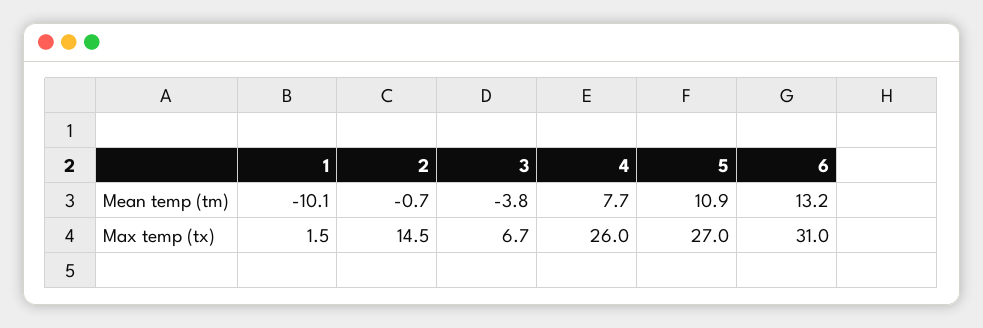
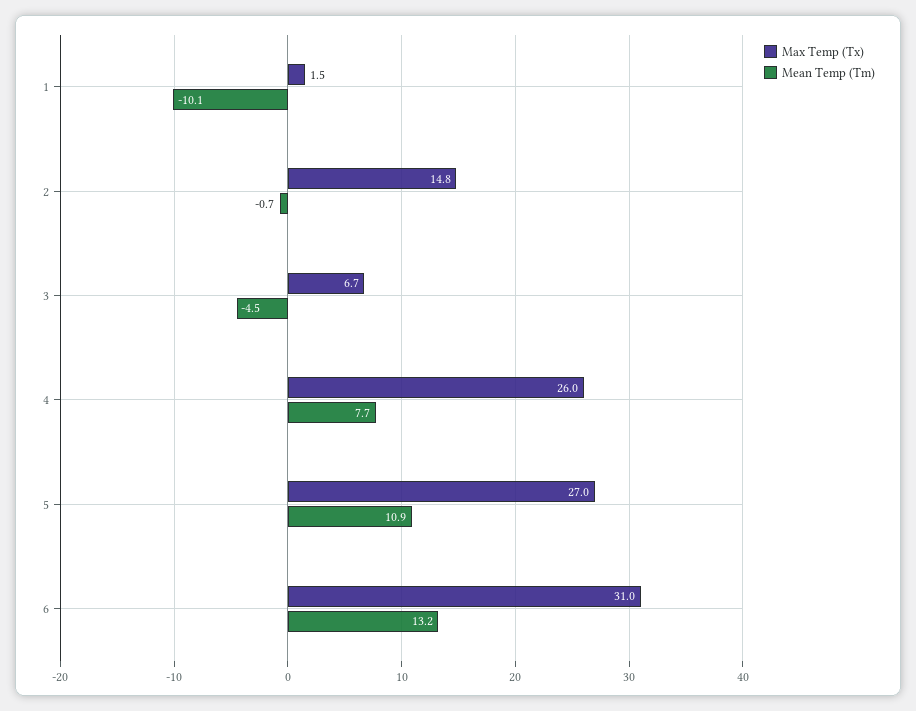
  {
    "Mean temp (tm)": {
      "1": -10.1,
      "2": -0.7,
-     "3": -3.8,
+     "3": -4.5,
      "4": 7.7,
      "5": 10.9,
      "6": 13.2
    },
    "Max temp (tx)": {
      "1": 1.5,
-     "2": 14.5,
+     "2": 14.8,
      "3": 6.7,
      "4": 26,
      "5": 27,
      "6": 31
    }
  }

